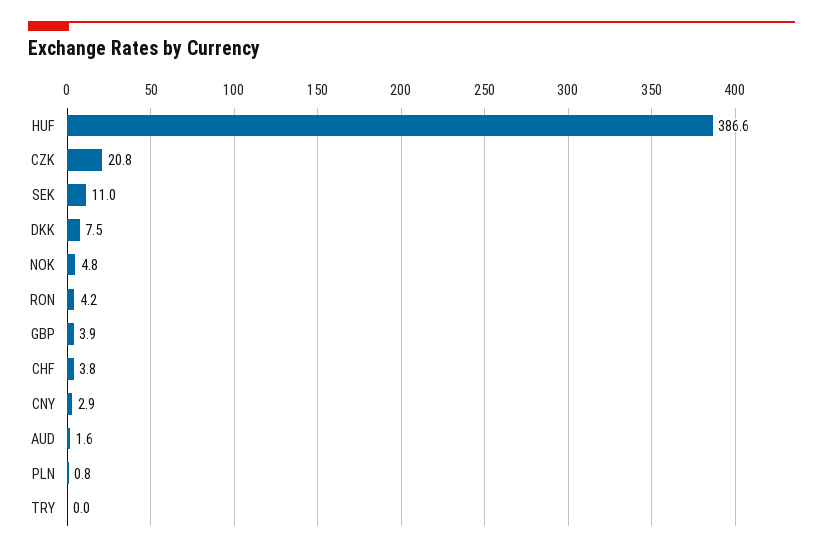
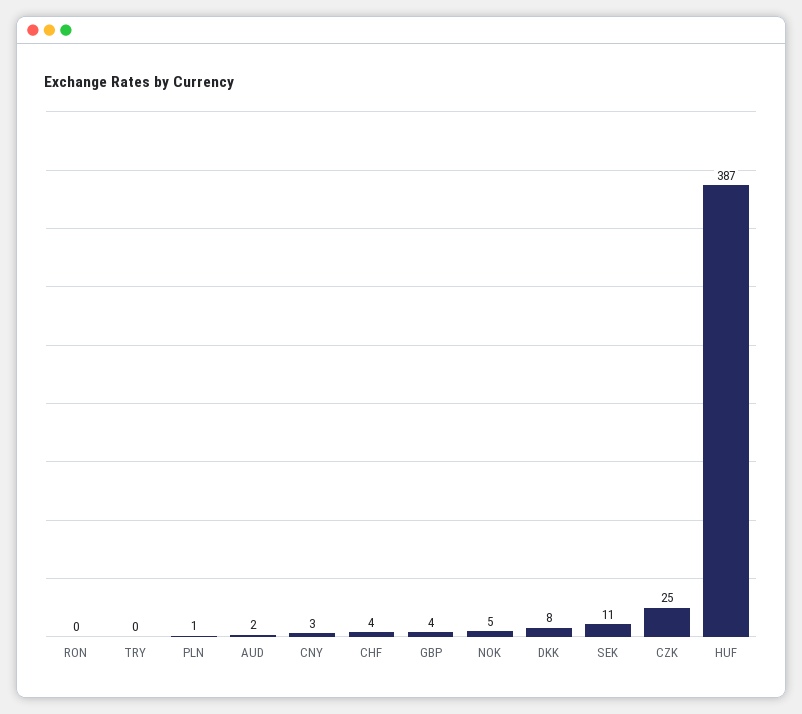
  {
    "HUF": 386.6,
-   "CZK": 20.8,
+   "CZK": 25,
    "SEK": 11,
    "DKK": 7.5,
    "NOK": 4.8,
-   "RON": 4.2,
+   "RON": 0,
    "GBP": 3.9,
    "CHF": 3.8,
    "CNY": 2.9,
    "AUD": 1.6,
    "PLN": 0.8,
    "TRY": 0
  }

